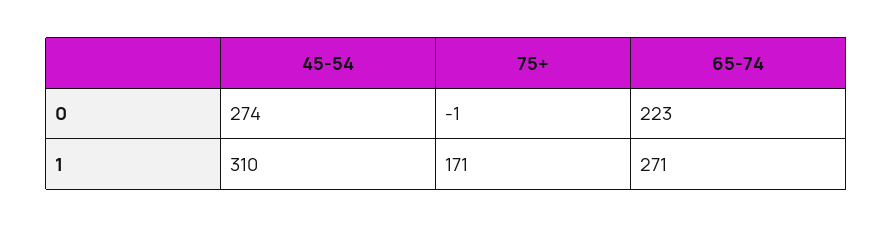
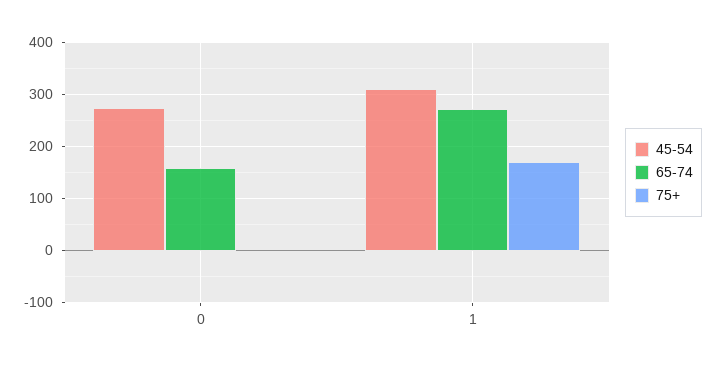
  {
    "45-54": {
      "0": 274,
      "1": 310
    },
    "75+": {
      "0": -1,
      "1": 171
    },
    "65-74": {
-     "0": 223,
+     "0": 160,
      "1": 271
    }
  }

